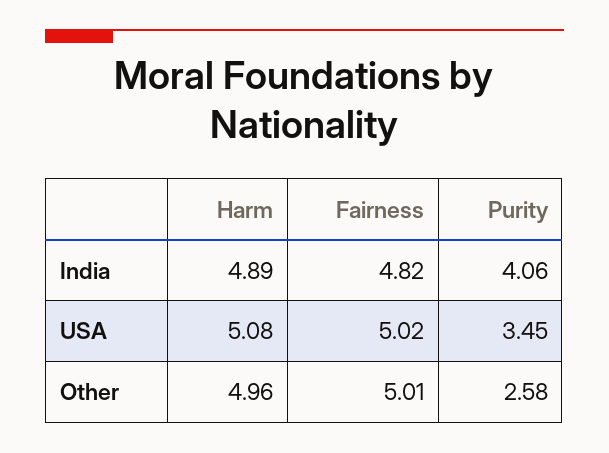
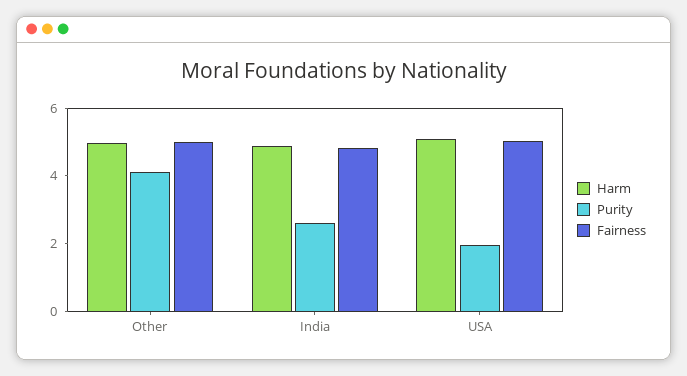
  {
    "Harm": {
      "India": 4.89,
      "USA": 5.08,
      "Other": 4.96
    },
    "Fairness": {
      "India": 4.82,
      "USA": 5.02,
      "Other": 5.01
    },
    "Purity": {
-     "India": 4.06,
+     "India": 2.5,
-     "USA": 3.45,
+     "USA": 2,
-     "Other": 2.58
+     "Other": 4
    }
  }

